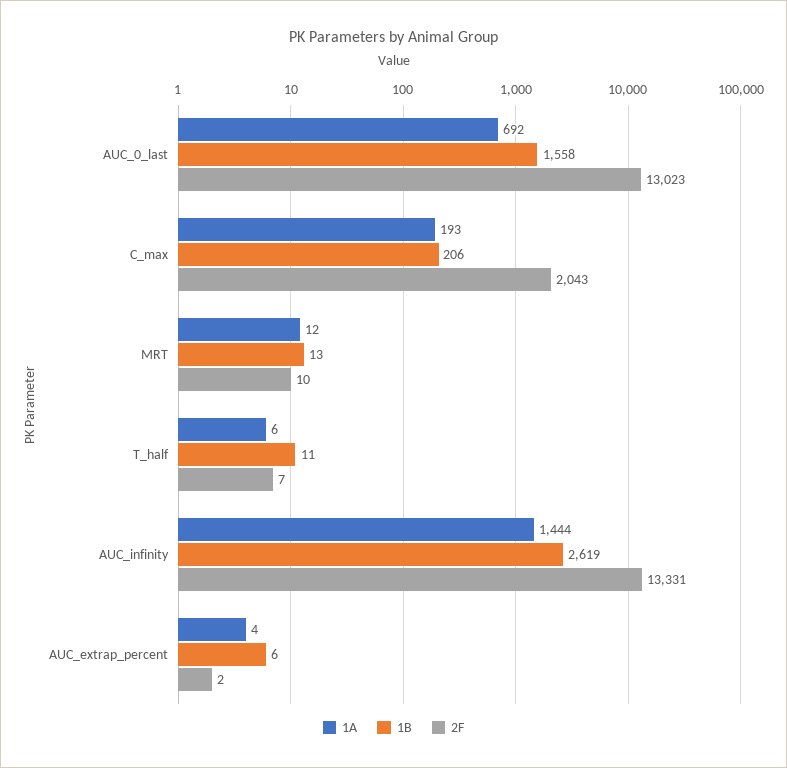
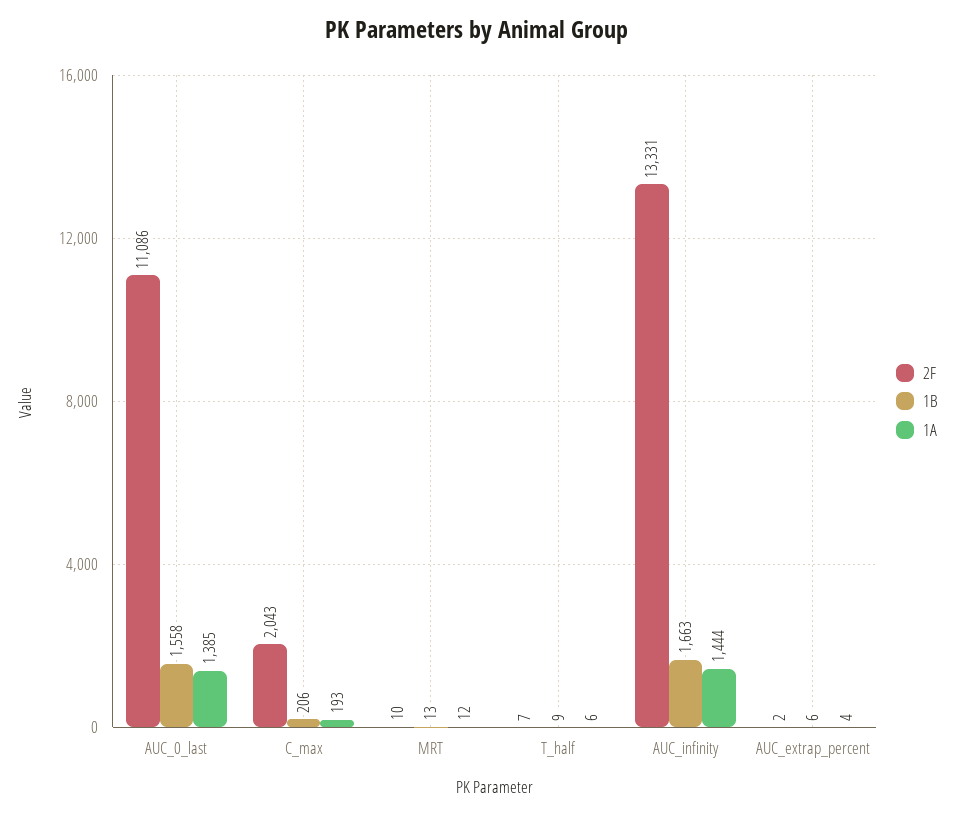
  {
    "1A": {
-     "AUC_0_last": 692,
+     "AUC_0_last": 1385,
      "C_max": 193,
      "MRT": 12,
      "T_half": 6,
      "AUC_infinity": 1444,
      "AUC_extrap_percent": 4
    },
    "1B": {
      "AUC_0_last": 1558,
      "C_max": 206,
      "MRT": 13,
-     "T_half": 11,
+     "T_half": 9,
-     "AUC_infinity": 2619,
+     "AUC_infinity": 1663,
      "AUC_extrap_percent": 6
    },
    "2F": {
-     "AUC_0_last": 13023,
+     "AUC_0_last": 11086,
      "C_max": 2043,
      "MRT": 10,
      "T_half": 7,
      "AUC_infinity": 13331,
      "AUC_extrap_percent": 2
    }
  }

